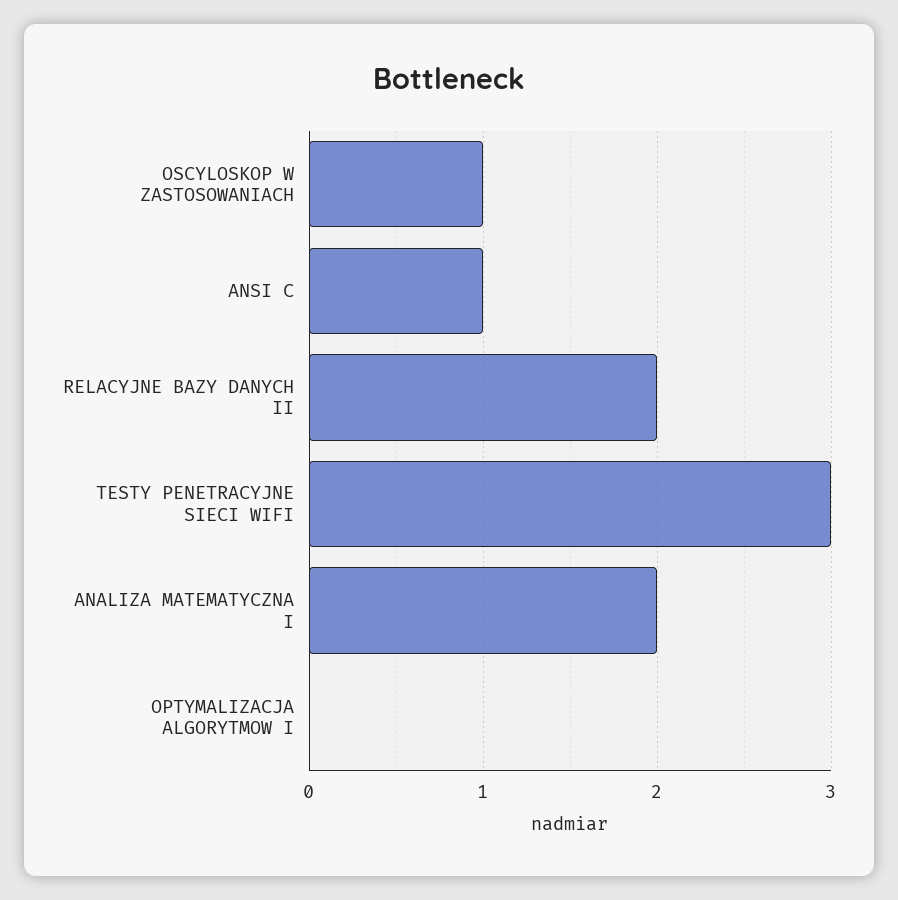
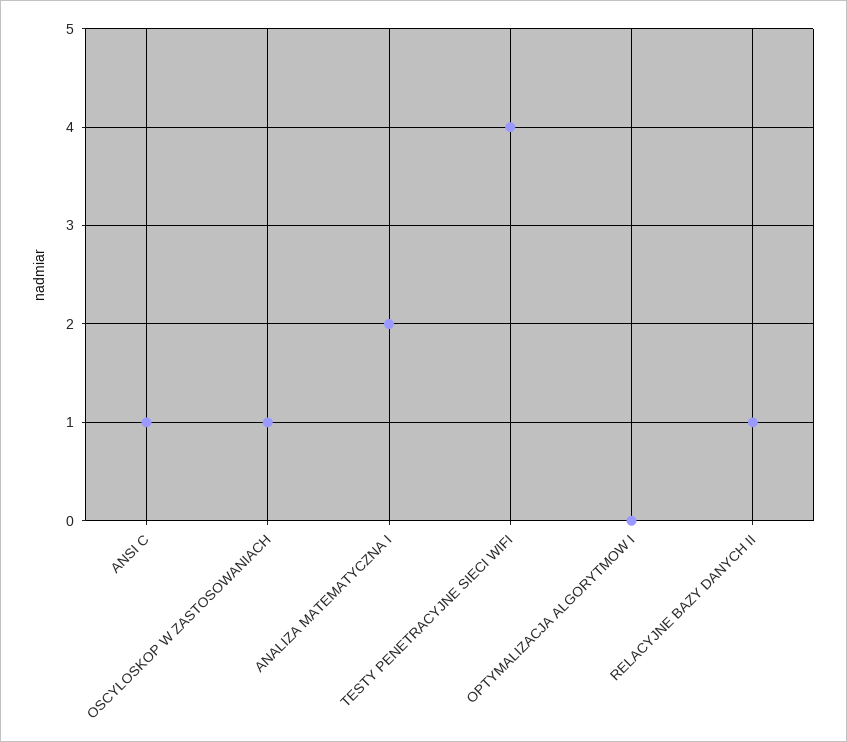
  {
    "OSCYLOSKOP W ZASTOSOWANIACH": 1,
    "ANSI C": 1,
-   "RELACYJNE BAZY DANYCH II": 2,
+   "RELACYJNE BAZY DANYCH II": 1,
-   "TESTY PENETRACYJNE SIECI WIFI": 3,
+   "TESTY PENETRACYJNE SIECI WIFI": 4,
    "ANALIZA MATEMATYCZNA I": 2,
    "OPTYMALIZACJA ALGORYTMOW I": 0
  }

